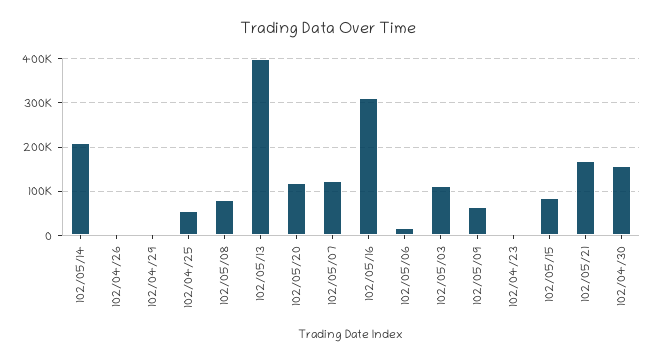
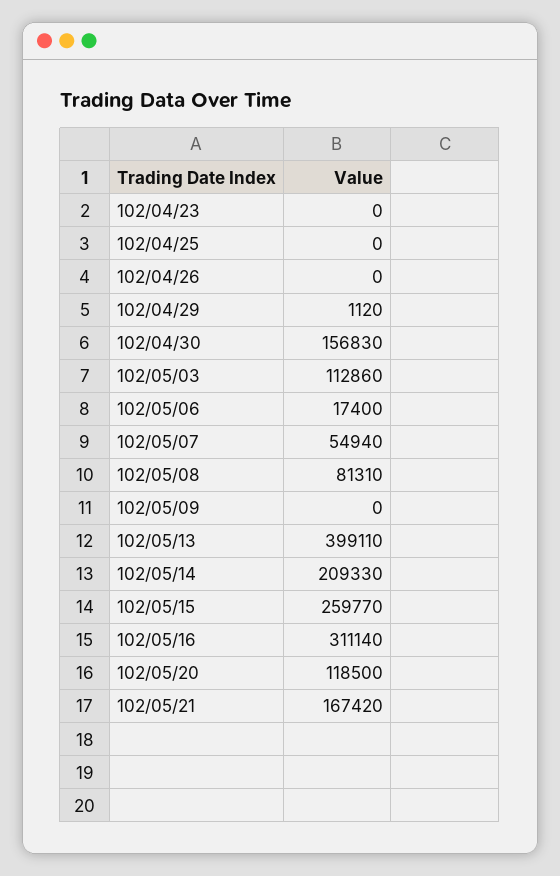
  {
    "102/05/14": 209330,
    "102/04/26": 0,
    "102/04/29": 1120,
-   "102/04/25": 60000,
+   "102/04/25": 0,
    "102/05/08": 81310,
    "102/05/13": 399110,
    "102/05/20": 118500,
-   "102/05/07": 120000,
+   "102/05/07": 54940,
    "102/05/16": 311140,
    "102/05/06": 17400,
    "102/05/03": 112860,
-   "102/05/09": 60000,
+   "102/05/09": 0,
    "102/04/23": 0,
-   "102/05/15": 80000,
+   "102/05/15": 259770,
    "102/05/21": 167420,
    "102/04/30": 156830
  }

